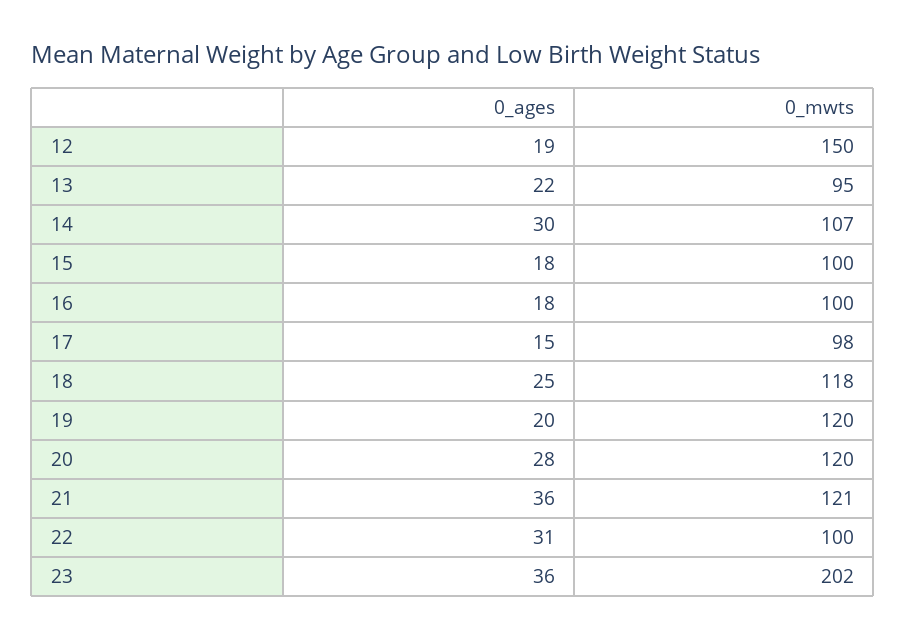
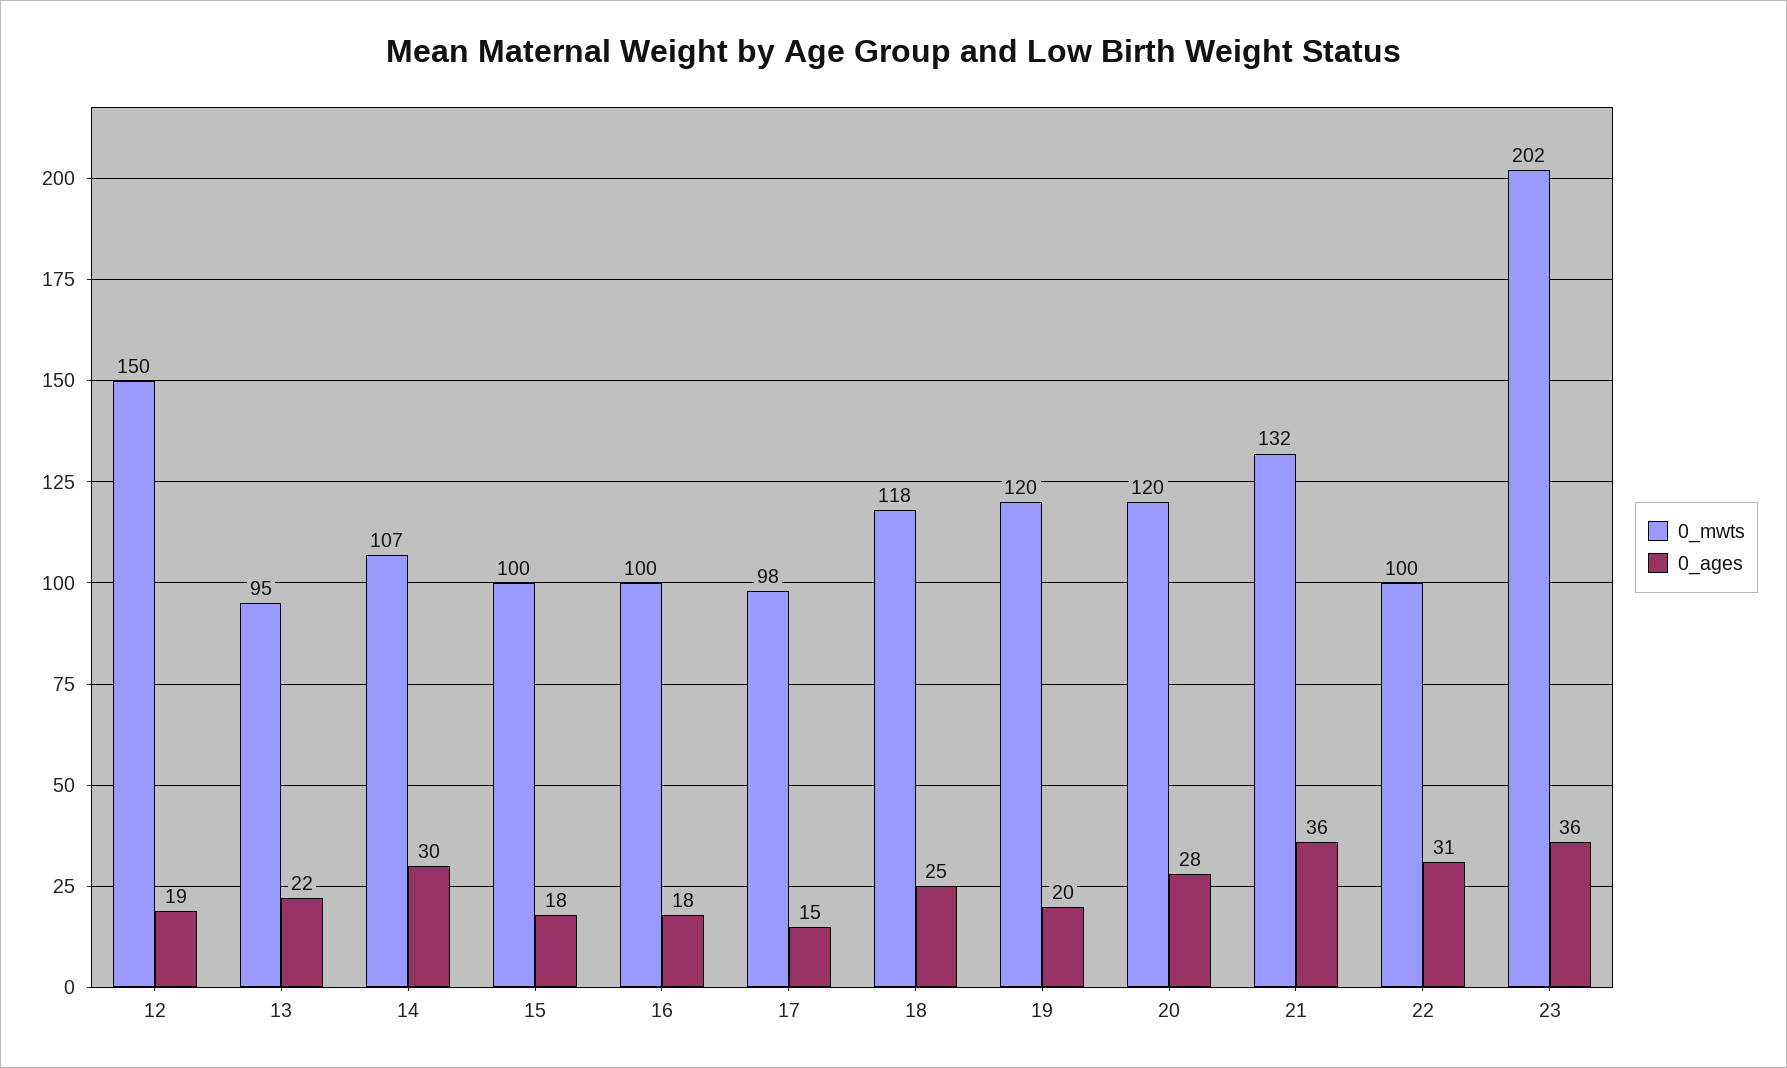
  {
    "0_ages": {
      "12": 19,
      "13": 22,
      "14": 30,
      "15": 18,
      "16": 18,
      "17": 15,
      "18": 25,
      "19": 20,
      "20": 28,
      "21": 36,
      "22": 31,
      "23": 36
    },
    "0_mwts": {
      "12": 150,
      "13": 95,
      "14": 107,
      "15": 100,
      "16": 100,
      "17": 98,
      "18": 118,
      "19": 120,
      "20": 120,
-     "21": 121,
+     "21": 132,
      "22": 100,
      "23": 202
    }
  }

